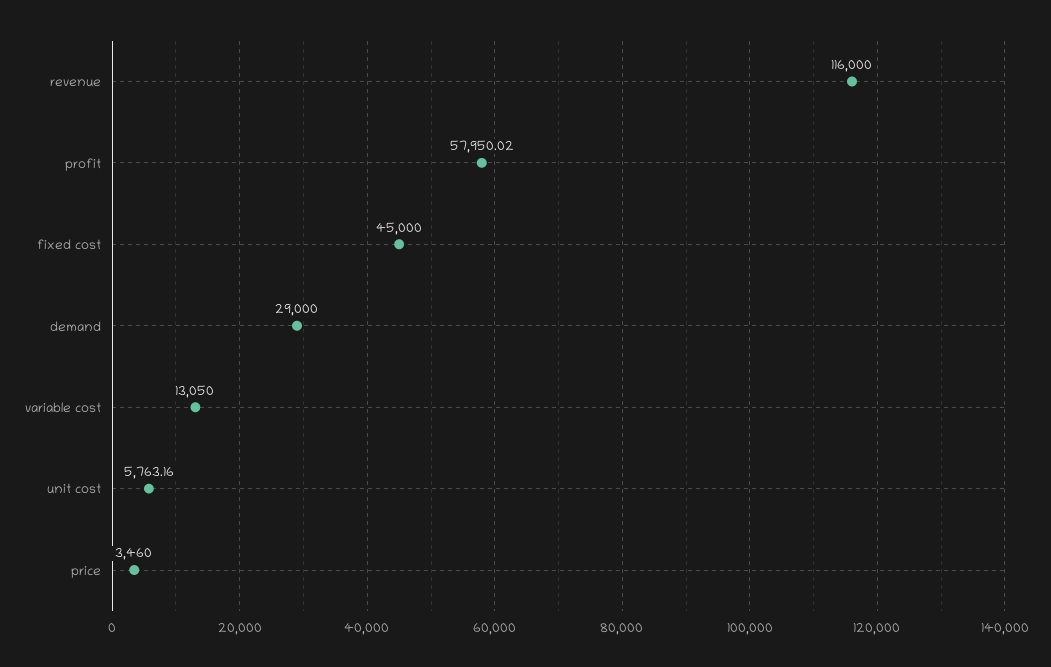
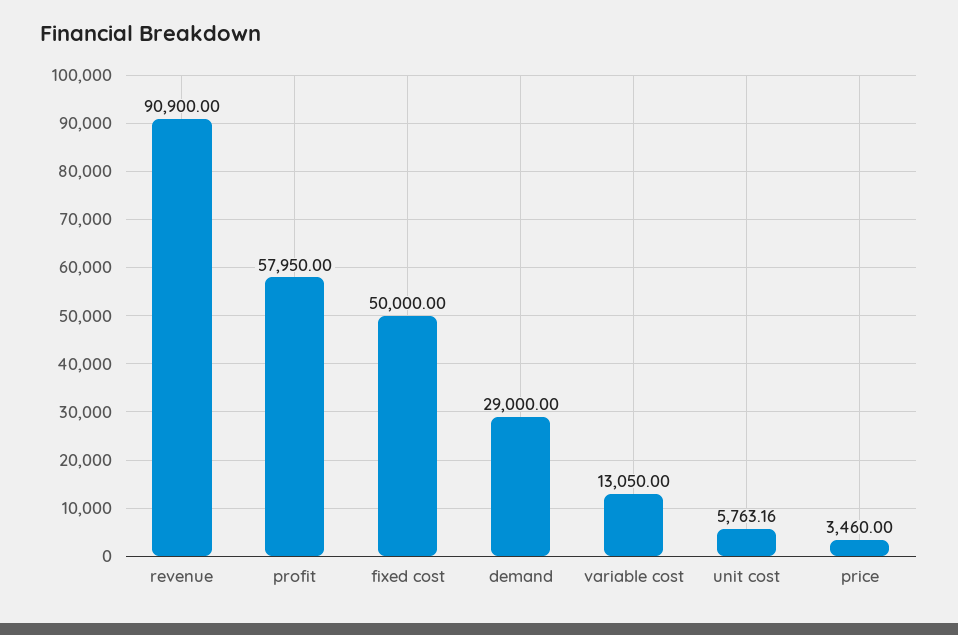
  {
-   "revenue": 116000,
+   "revenue": 90900,
-   "profit": 57950.02,
+   "profit": 57950,
-   "fixed cost": 45000,
+   "fixed cost": 50000,
    "demand": 29000,
    "variable cost": 13050,
    "unit cost": 5763.16,
    "price": 3460
  }

